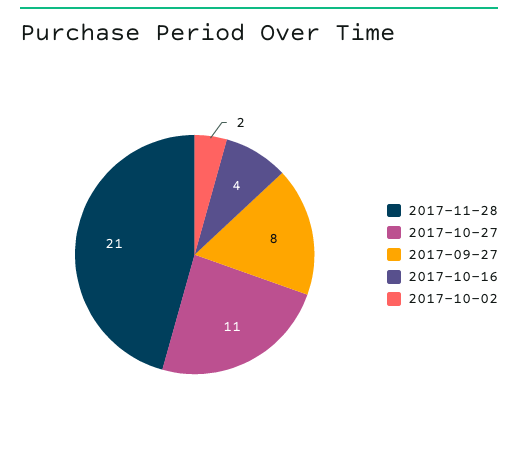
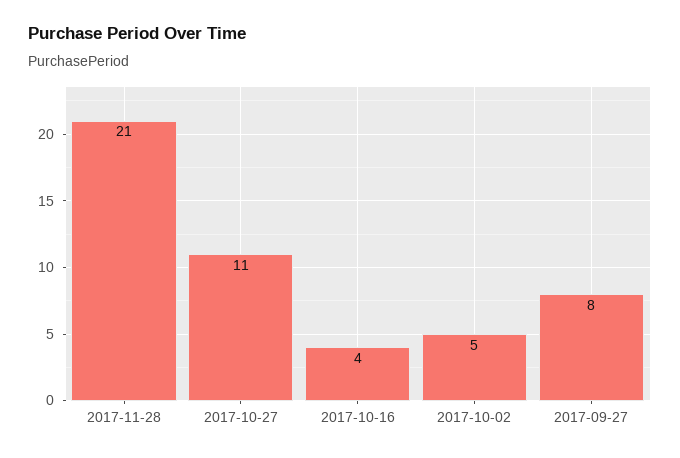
  {
    "2017-11-28": 21,
    "2017-10-27": 11,
    "2017-09-27": 8,
    "2017-10-16": 4,
-   "2017-10-02": 2
+   "2017-10-02": 5
  }

